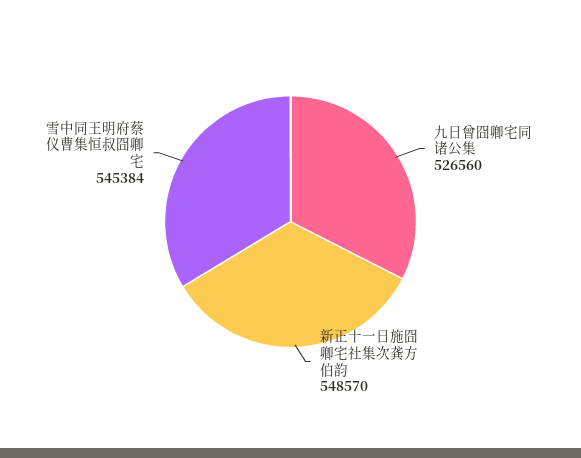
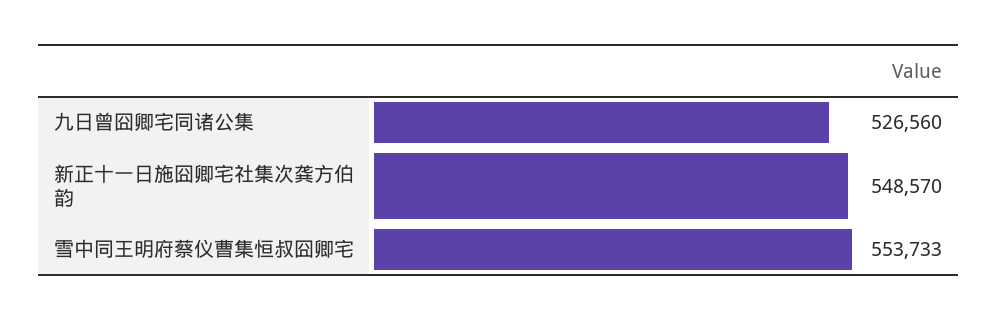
  {
    "九日曾囧卿宅同诸公集": 526560,
    "新正十一日施囧卿宅社集次龚方伯韵": 548570,
-   "雪中同王明府蔡仪曹集恒叔囧卿宅": 545384
+   "雪中同王明府蔡仪曹集恒叔囧卿宅": 553733
  }

